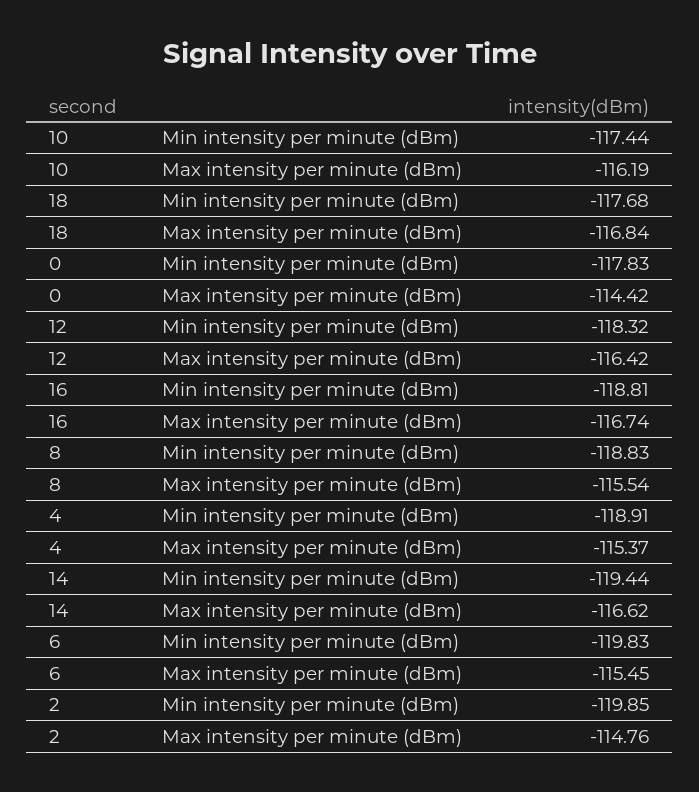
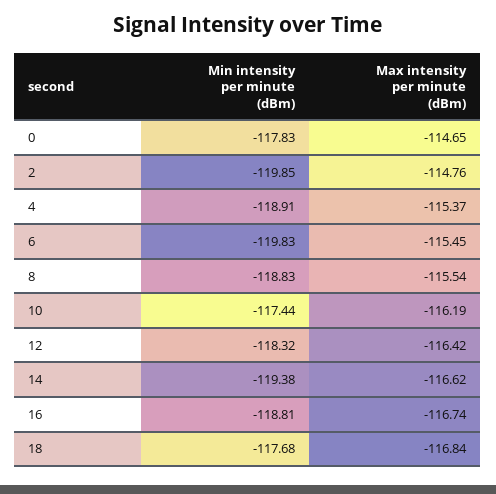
  {
    "10": {
      "Min intensity per minute (dBm)": -117.44,
      "Max intensity per minute (dBm)": -116.19
    },
    "18": {
      "Min intensity per minute (dBm)": -117.68,
      "Max intensity per minute (dBm)": -116.84
    },
    "0": {
      "Min intensity per minute (dBm)": -117.83,
-     "Max intensity per minute (dBm)": -114.42
+     "Max intensity per minute (dBm)": -114.65
    },
    "12": {
      "Min intensity per minute (dBm)": -118.32,
      "Max intensity per minute (dBm)": -116.42
    },
    "16": {
      "Min intensity per minute (dBm)": -118.81,
      "Max intensity per minute (dBm)": -116.74
    },
    "8": {
      "Min intensity per minute (dBm)": -118.83,
      "Max intensity per minute (dBm)": -115.54
    },
    "4": {
      "Min intensity per minute (dBm)": -118.91,
      "Max intensity per minute (dBm)": -115.37
    },
    "14": {
-     "Min intensity per minute (dBm)": -119.44,
+     "Min intensity per minute (dBm)": -119.38,
      "Max intensity per minute (dBm)": -116.62
    },
    "6": {
      "Min intensity per minute (dBm)": -119.83,
      "Max intensity per minute (dBm)": -115.45
    },
    "2": {
      "Min intensity per minute (dBm)": -119.85,
      "Max intensity per minute (dBm)": -114.76
    }
  }

